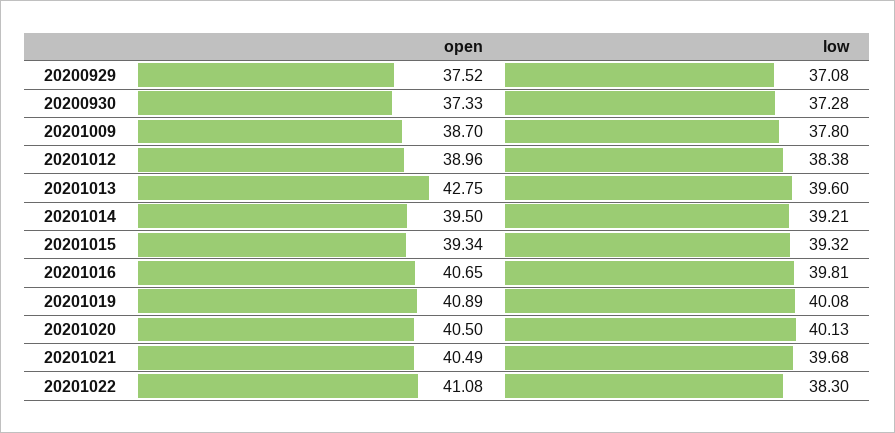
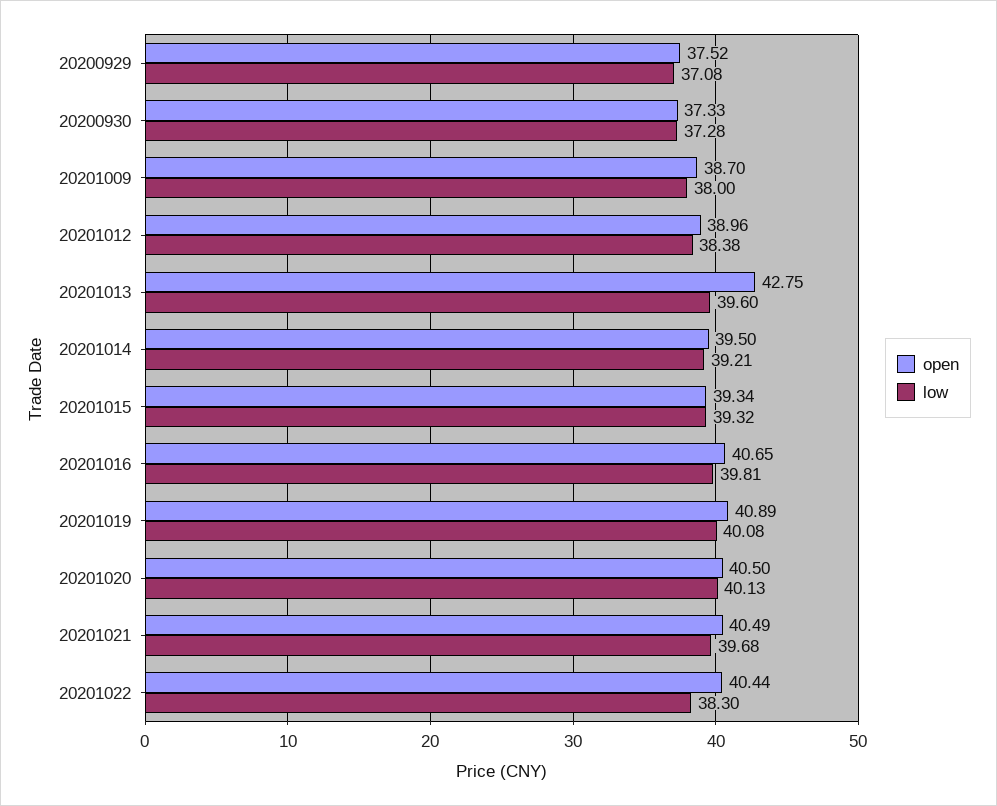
  {
    "open": {
      "20200929": 37.52,
      "20200930": 37.33,
      "20201009": 38.7,
      "20201012": 38.96,
      "20201013": 42.75,
      "20201014": 39.5,
      "20201015": 39.34,
      "20201016": 40.65,
      "20201019": 40.89,
      "20201020": 40.5,
      "20201021": 40.49,
-     "20201022": 41.08
+     "20201022": 40.44
    },
    "low": {
      "20200929": 37.08,
      "20200930": 37.28,
-     "20201009": 37.8,
+     "20201009": 38,
      "20201012": 38.38,
      "20201013": 39.6,
      "20201014": 39.21,
      "20201015": 39.32,
      "20201016": 39.81,
      "20201019": 40.08,
      "20201020": 40.13,
      "20201021": 39.68,
      "20201022": 38.3
    }
  }

